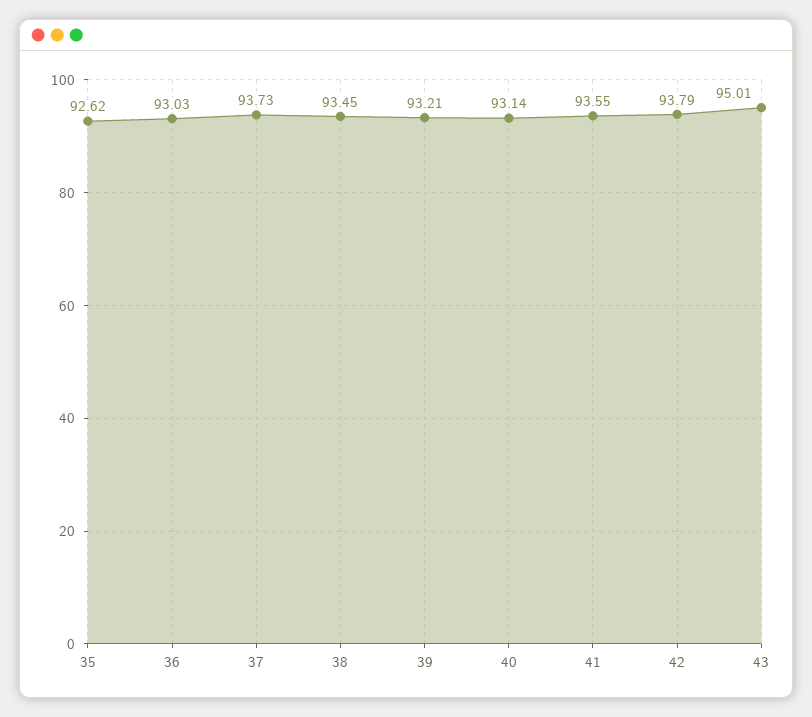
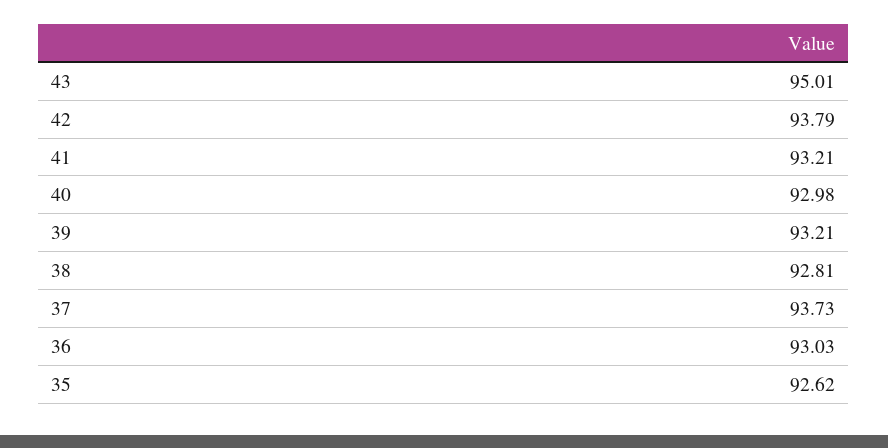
  {
    "35": 92.62,
    "36": 93.03,
    "37": 93.73,
-   "38": 93.45,
+   "38": 92.81,
    "39": 93.21,
-   "40": 93.14,
+   "40": 92.98,
-   "41": 93.55,
+   "41": 93.21,
    "42": 93.79,
    "43": 95.01
  }

